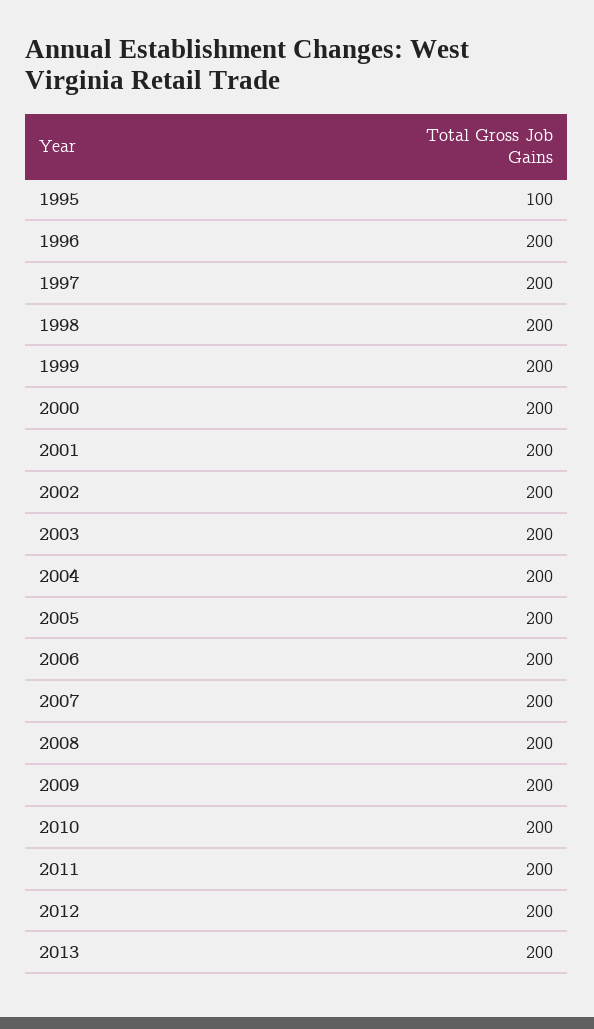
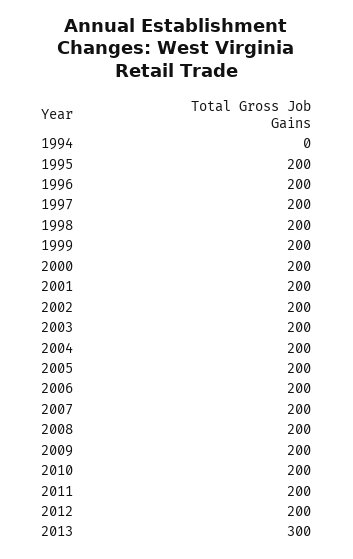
  {
-   "1995": 100,
+   "1995": 200,
    "1996": 200,
    "1997": 200,
    "1998": 200,
    "1999": 200,
    "2000": 200,
    "2001": 200,
    "2002": 200,
    "2003": 200,
    "2004": 200,
    "2005": 200,
    "2006": 200,
    "2007": 200,
    "2008": 200,
    "2009": 200,
    "2010": 200,
    "2011": 200,
    "2012": 200,
-   "2013": 200
+   "2013": 300,
+   "1994": 0
  }

